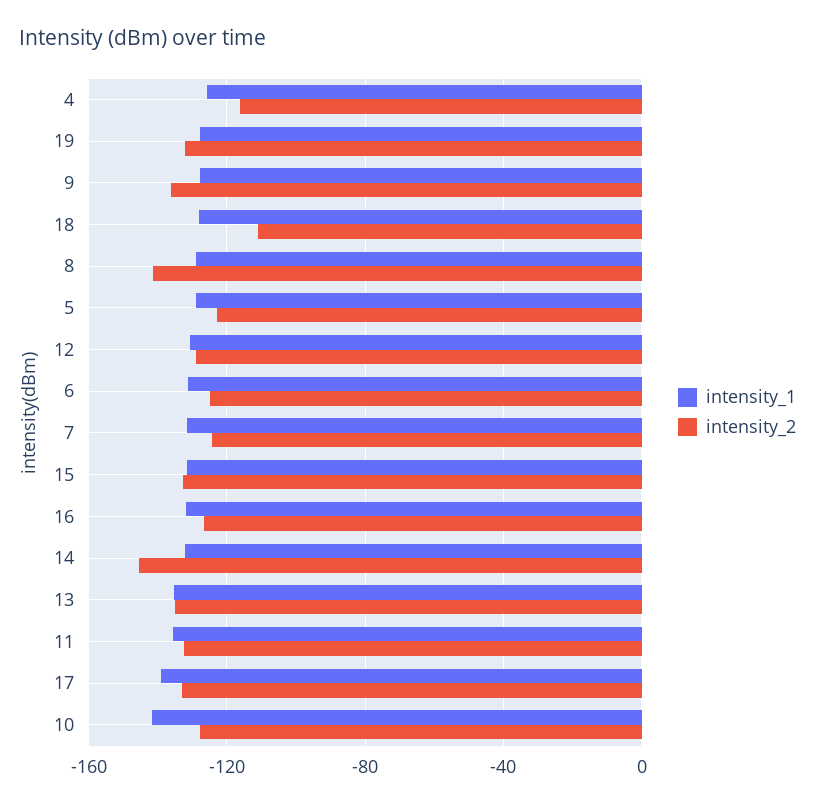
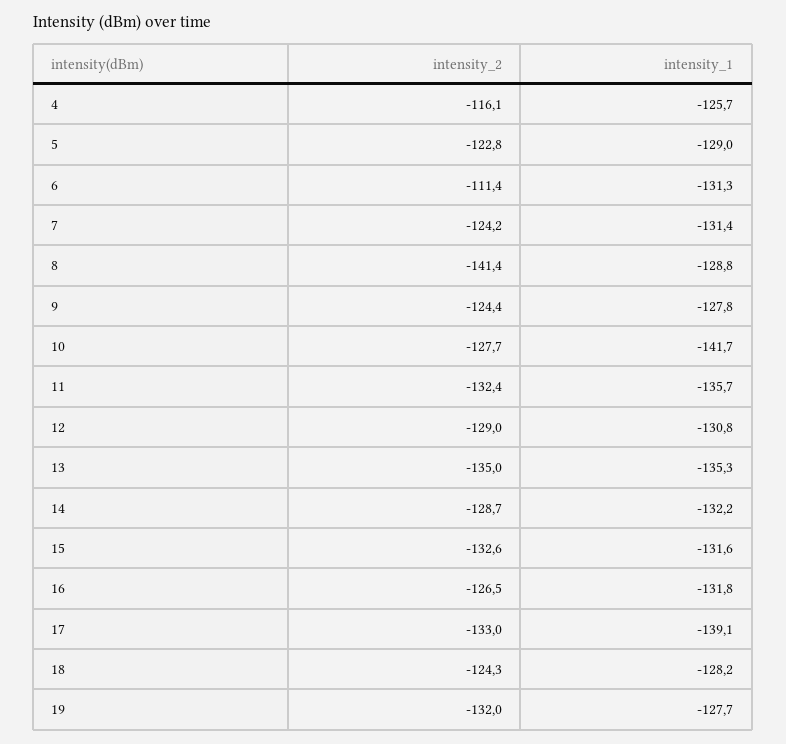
  {
    "intensity_1": {
      "4": -125.7,
      "19": -127.7,
      "9": -127.8,
      "18": -128.2,
      "8": -128.8,
      "5": -129,
      "12": -130.8,
      "6": -131.3,
      "7": -131.4,
      "15": -131.6,
      "16": -131.8,
      "14": -132.2,
      "13": -135.3,
      "11": -135.7,
      "17": -139.1,
      "10": -141.7
    },
    "intensity_2": {
      "4": -116.1,
      "19": -132,
-     "9": -135,
+     "9": -124.4,
-     "18": -110,
+     "18": -124.3,
      "8": -141.4,
      "5": -122.8,
      "12": -129,
-     "6": -125,
+     "6": -111.4,
      "7": -124.2,
      "15": -132.6,
      "16": -126.5,
-     "14": -145,
+     "14": -128.7,
      "13": -135,
      "11": -132.4,
      "17": -133,
      "10": -127.7
    }
  }

